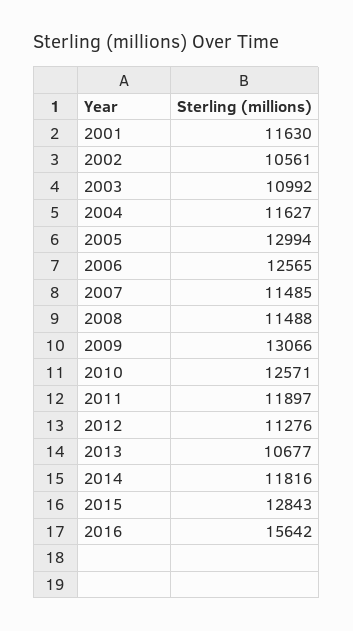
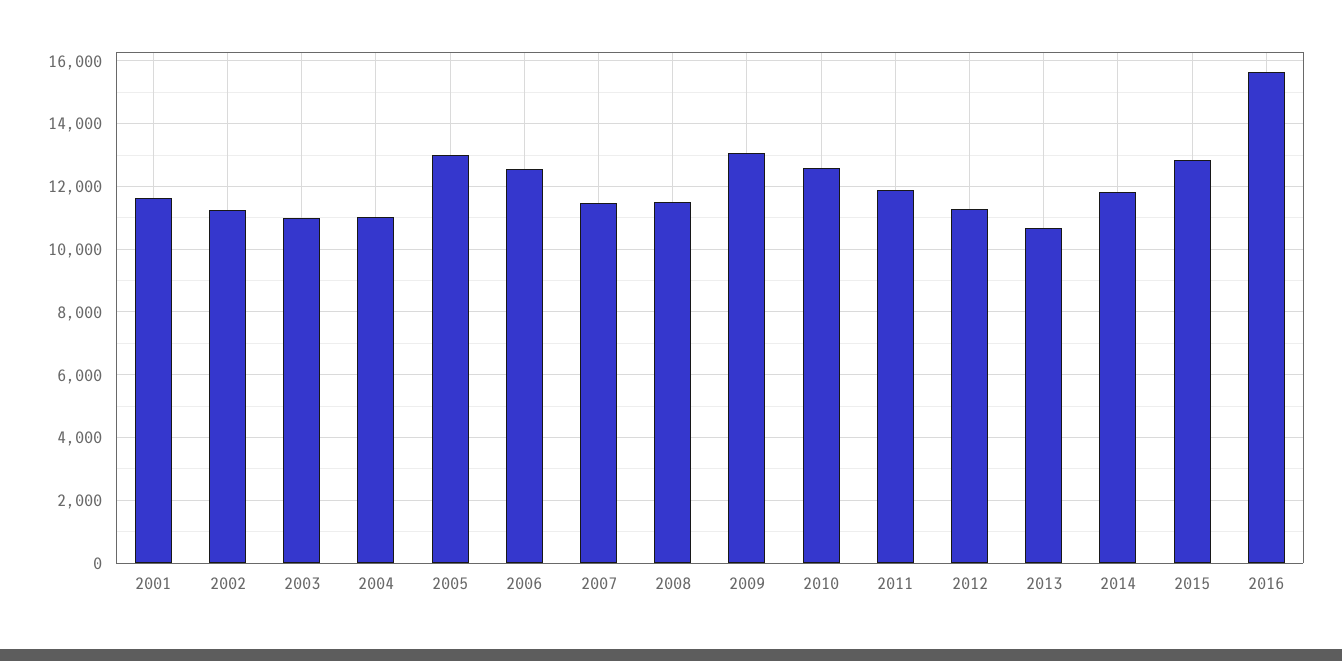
  {
    "2001": 11630,
-   "2002": 10561,
+   "2002": 11200,
    "2003": 10992,
-   "2004": 11627,
+   "2004": 11000,
    "2005": 12994,
    "2006": 12565,
    "2007": 11485,
    "2008": 11488,
    "2009": 13066,
    "2010": 12571,
    "2011": 11897,
    "2012": 11276,
    "2013": 10677,
    "2014": 11816,
    "2015": 12843,
    "2016": 15642
  }

